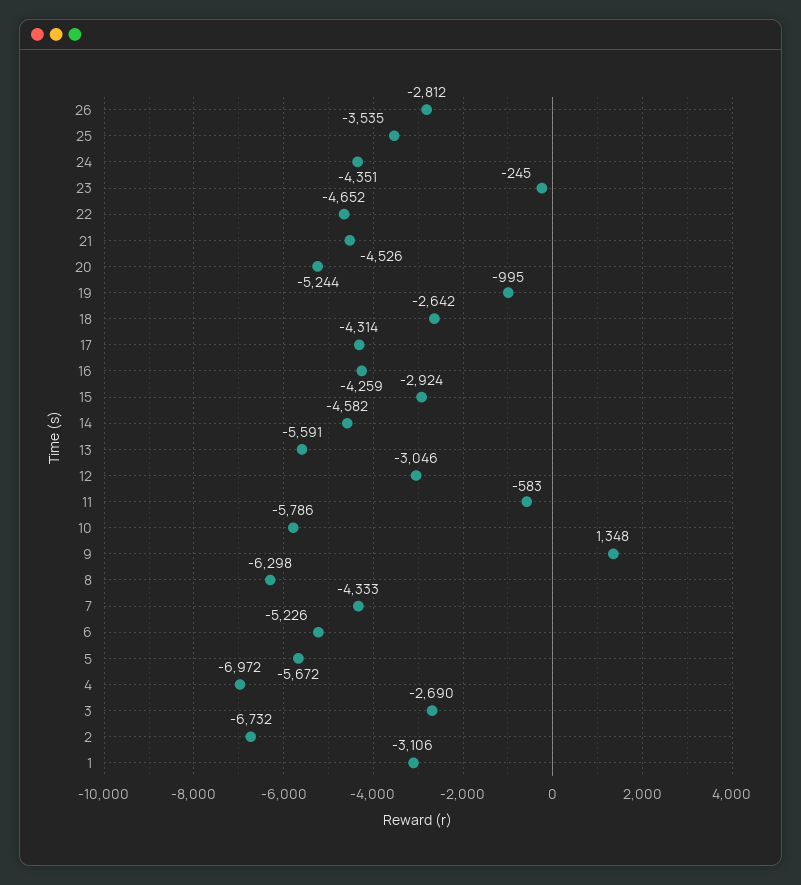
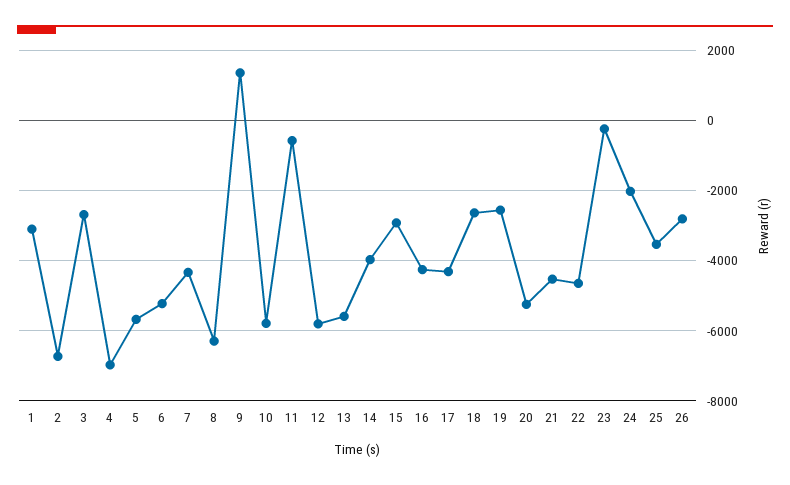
  {
    "26": -2812,
    "25": -3535,
-   "24": -4351,
+   "24": -2000,
    "23": -245,
    "22": -4652,
    "21": -4526,
    "20": -5244,
-   "19": -995,
+   "19": -2600,
    "18": -2642,
    "17": -4314,
    "16": -4259,
    "15": -2924,
-   "14": -4582,
+   "14": -4000,
    "13": -5591,
-   "12": -3046,
+   "12": -5800,
    "11": -583,
    "10": -5786,
    "9": 1348,
    "8": -6298,
    "7": -4333,
    "6": -5226,
    "5": -5672,
    "4": -6972,
    "3": -2690,
    "2": -6732,
    "1": -3106
  }

